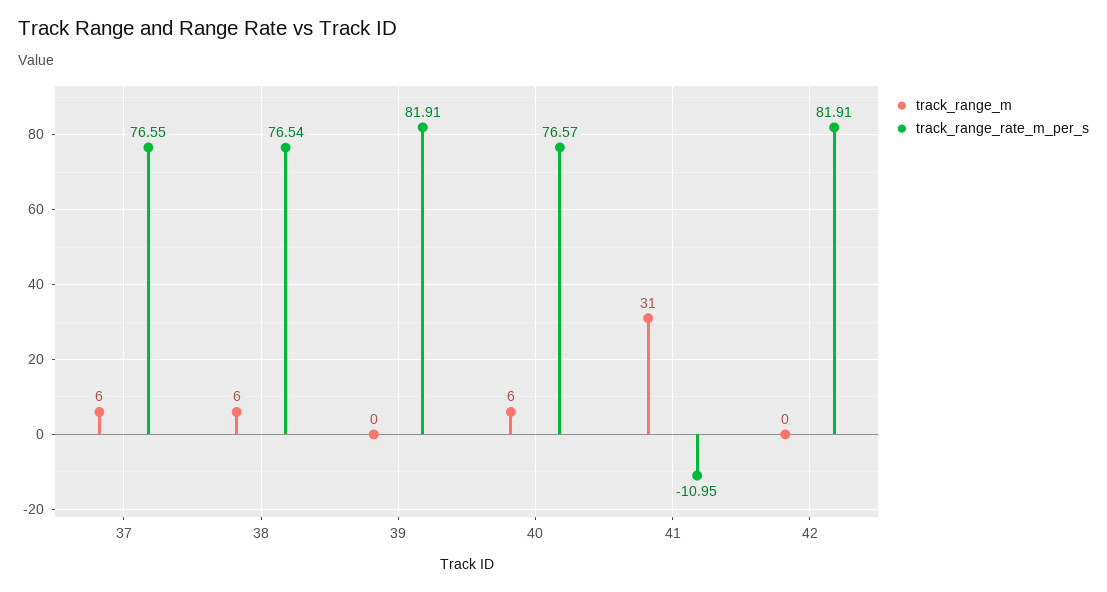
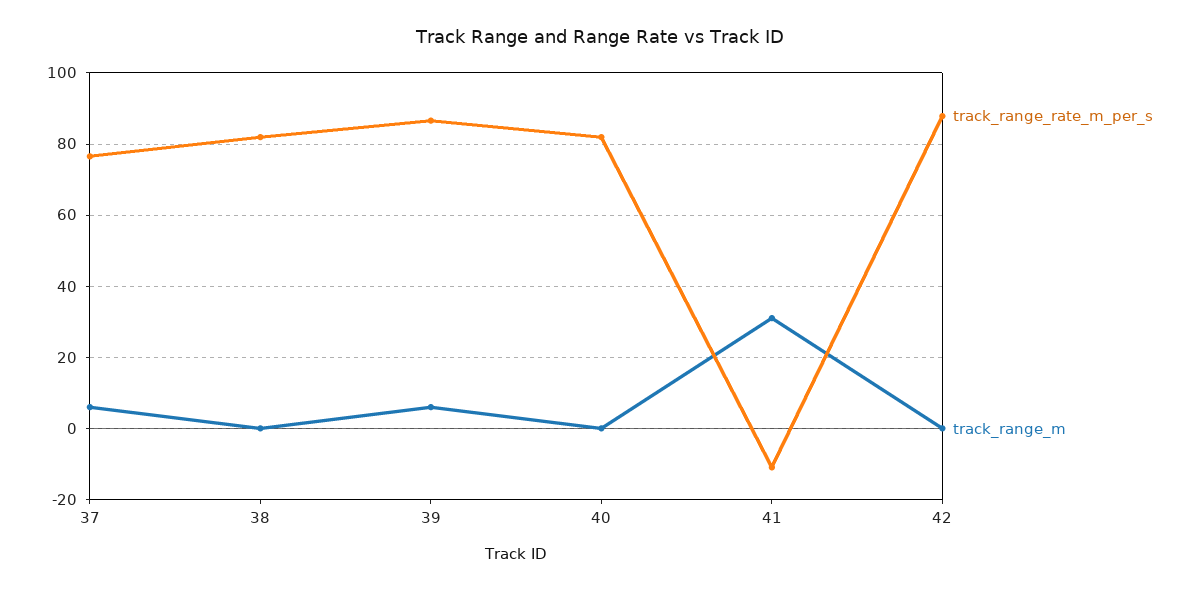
  {
    "track_range_m": {
      "37": 6,
-     "38": 6,
+     "38": 0,
-     "39": 0,
+     "39": 6,
-     "40": 6,
+     "40": 0,
      "41": 31,
      "42": 0
    },
    "track_range_rate_m_per_s": {
      "37": 76.55,
-     "38": 76.54,
+     "38": 82,
-     "39": 81.91,
+     "39": 86,
-     "40": 76.57,
+     "40": 82,
      "41": -10.95,
-     "42": 81.91
+     "42": 88
    }
  }

